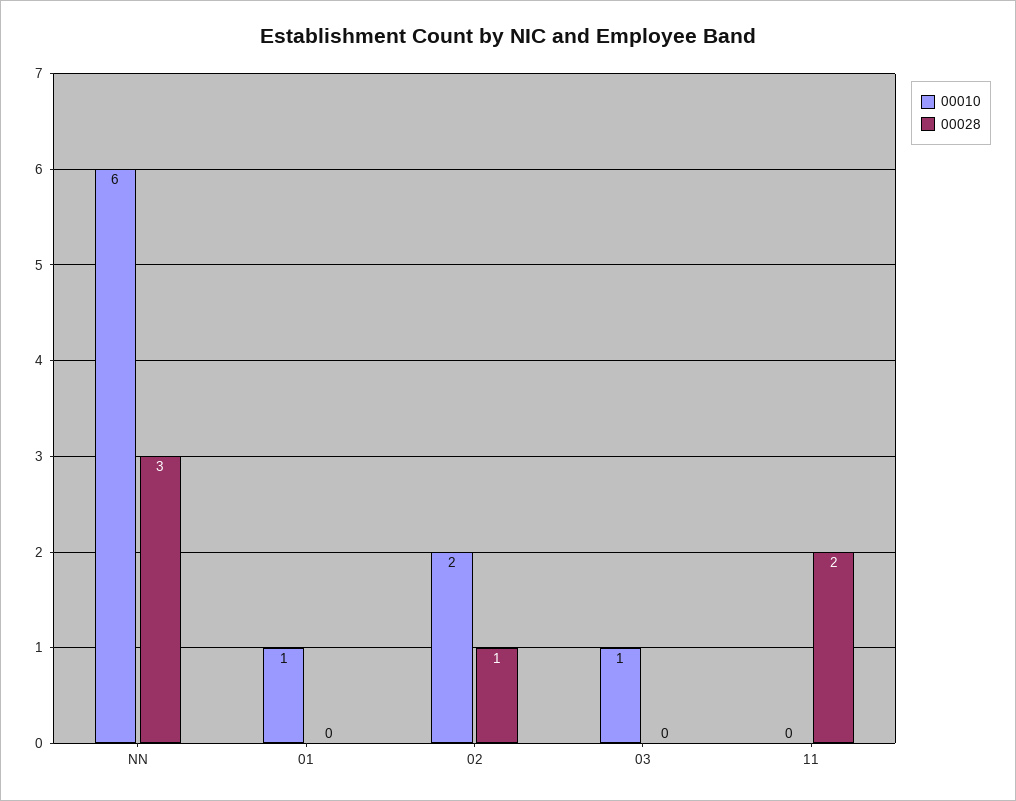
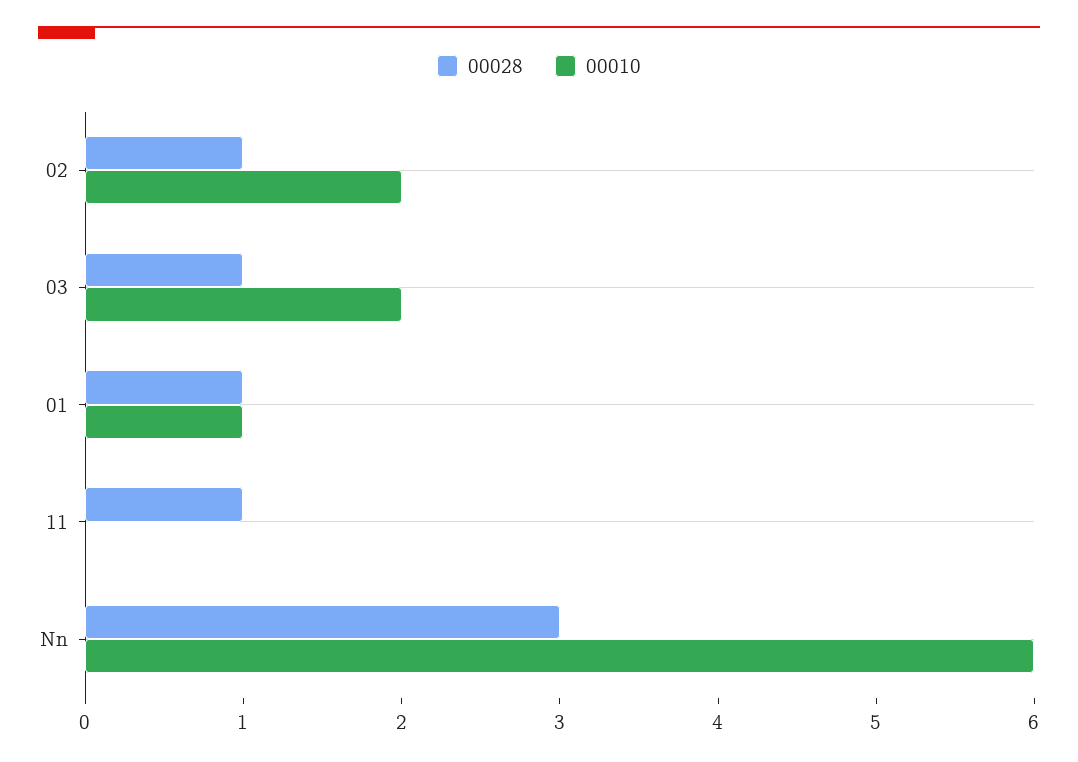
  {
    "00010": {
      "NN": 6,
      "01": 1,
      "02": 2,
-     "03": 1,
+     "03": 2,
      "11": 0
    },
    "00028": {
      "NN": 3,
-     "01": 0,
+     "01": 1,
      "02": 1,
-     "03": 0,
+     "03": 1,
-     "11": 2
+     "11": 1
    }
  }

